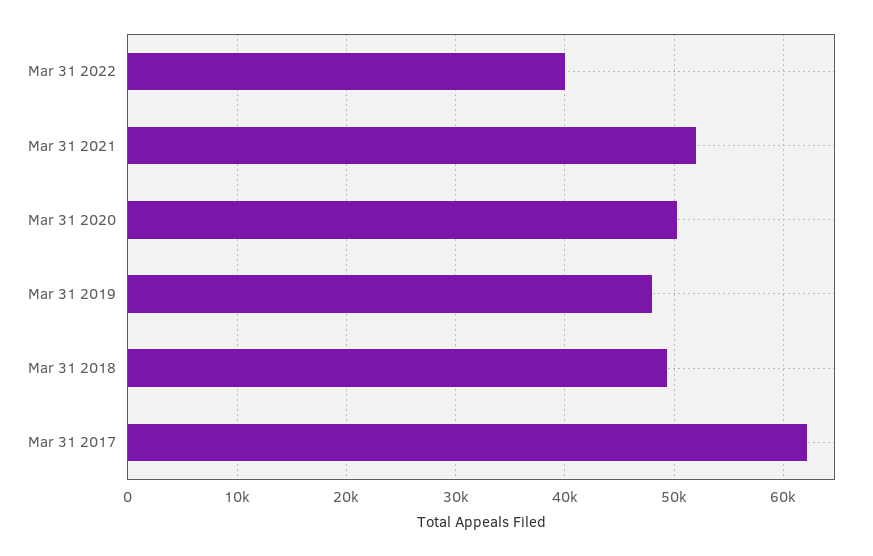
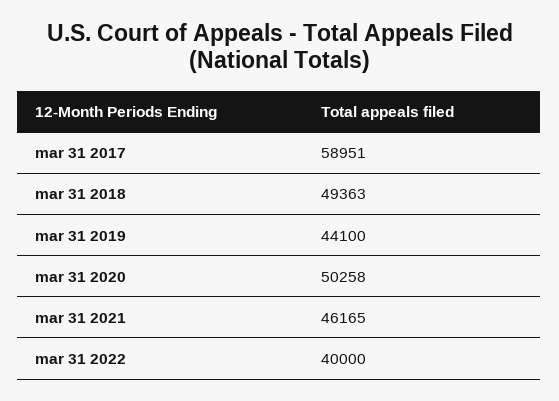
  {
    "Mar 31 2022": 40000,
-   "Mar 31 2021": 52000,
+   "Mar 31 2021": 46165,
    "Mar 31 2020": 50258,
-   "Mar 31 2019": 48000,
+   "Mar 31 2019": 44100,
    "Mar 31 2018": 49363,
-   "Mar 31 2017": 62000
+   "Mar 31 2017": 58951
  }

